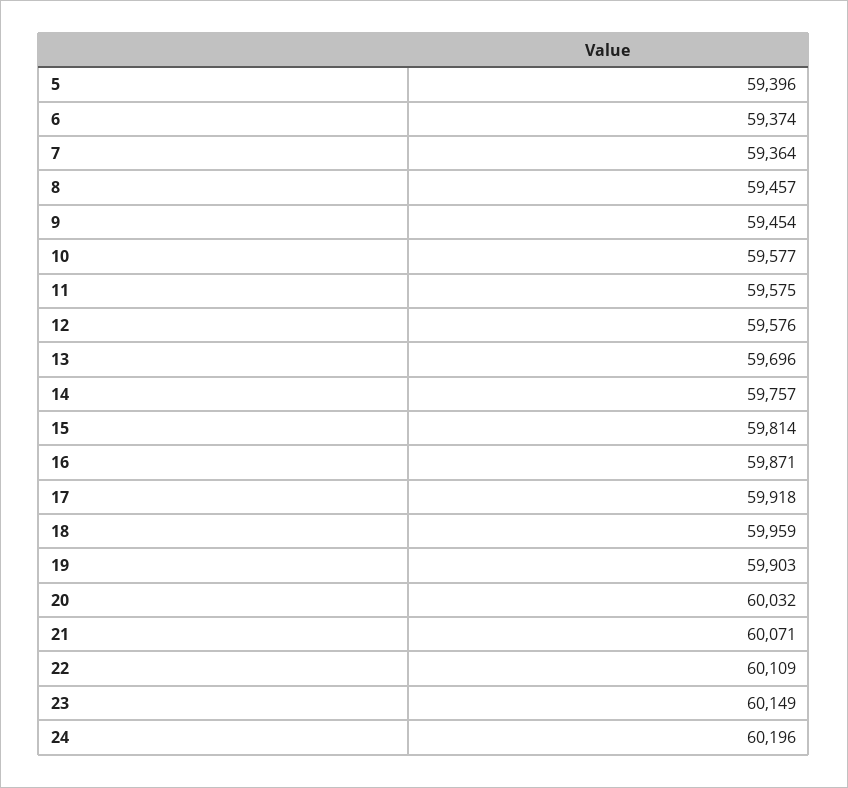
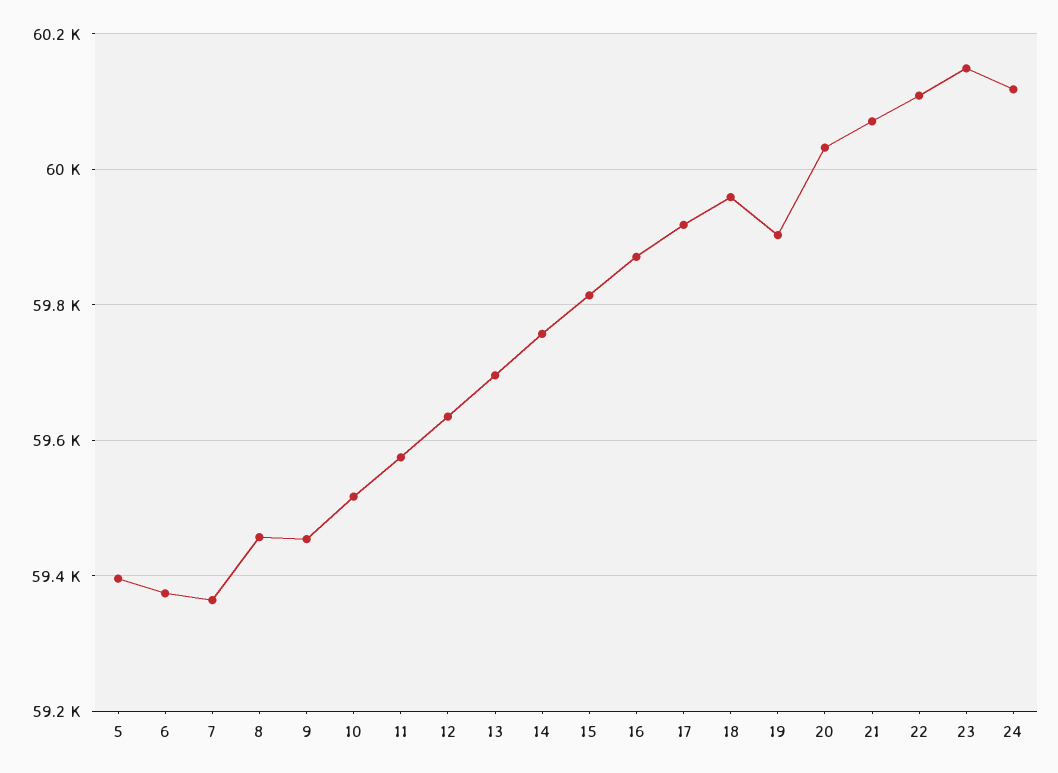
  {
    "5": 59396,
    "6": 59374,
    "7": 59364,
    "8": 59457,
    "9": 59454,
-   "10": 59577,
+   "10": 59520,
    "11": 59575,
-   "12": 59576,
+   "12": 59640,
    "13": 59696,
    "14": 59757,
    "15": 59814,
    "16": 59871,
    "17": 59918,
    "18": 59959,
    "19": 59903,
    "20": 60032,
    "21": 60071,
    "22": 60109,
    "23": 60149,
-   "24": 60196
+   "24": 60120
  }

